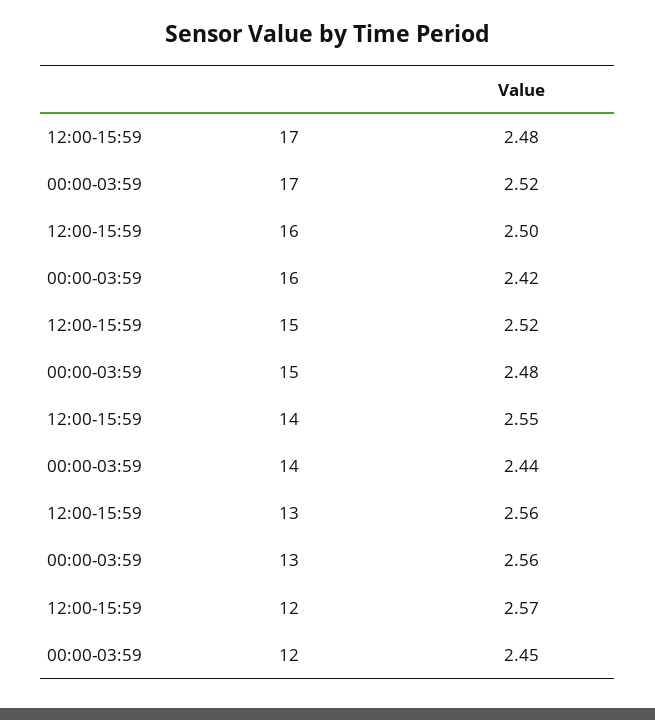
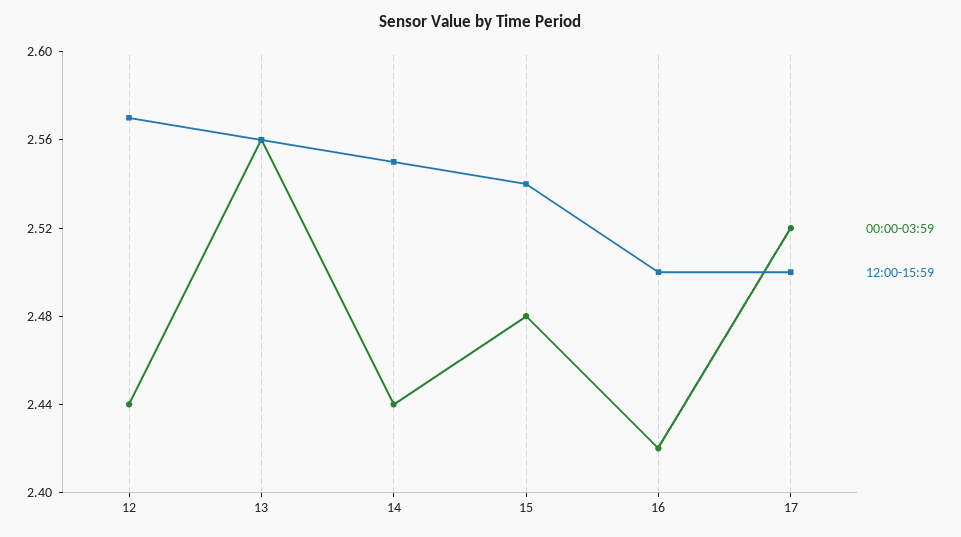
  {
    "12:00-15:59": {
-     "17": 2.48,
+     "17": 2.5,
      "16": 2.5,
-     "15": 2.52,
+     "15": 2.54,
      "14": 2.55,
      "13": 2.56,
      "12": 2.57
    },
    "00:00-03:59": {
      "17": 2.52,
      "16": 2.42,
      "15": 2.48,
      "14": 2.44,
      "13": 2.56,
-     "12": 2.45
+     "12": 2.44
    }
  }

